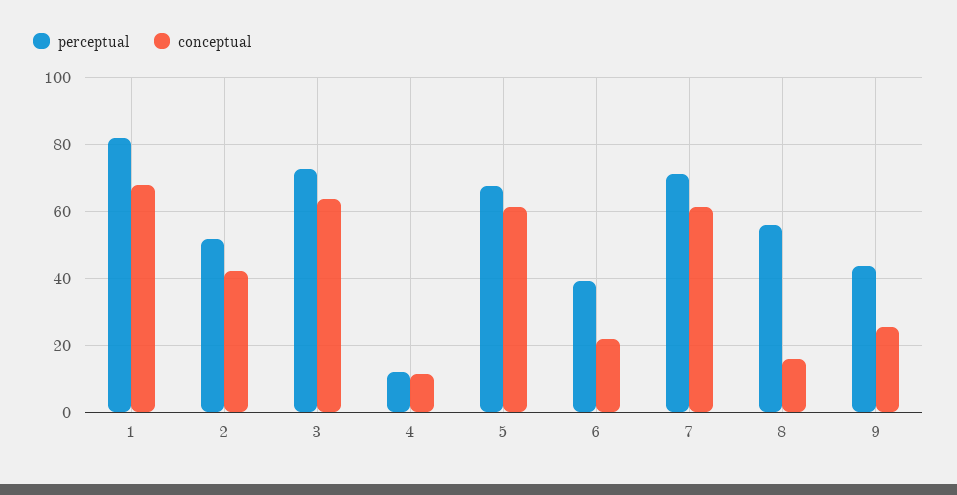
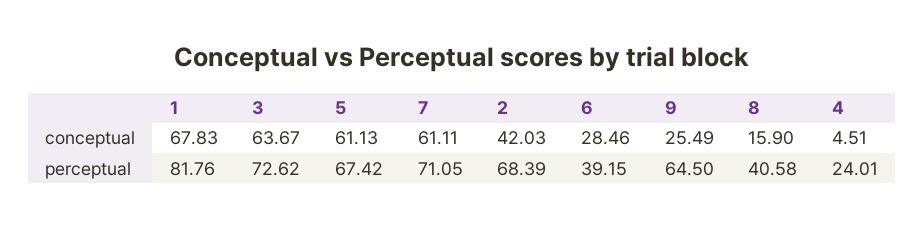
  {
    "perceptual": {
      "1": 81.76,
-     "2": 52,
+     "2": 68.39,
      "3": 72.62,
-     "4": 12,
+     "4": 24.01,
      "5": 67.42,
      "6": 39.15,
      "7": 71.05,
-     "8": 56,
+     "8": 40.58,
-     "9": 44
+     "9": 64.5
    },
    "conceptual": {
      "1": 67.83,
      "2": 42.03,
      "3": 63.67,
-     "4": 12,
+     "4": 4.51,
      "5": 61.13,
-     "6": 22,
+     "6": 28.46,
      "7": 61.11,
      "8": 15.9,
      "9": 25.49
    }
  }

